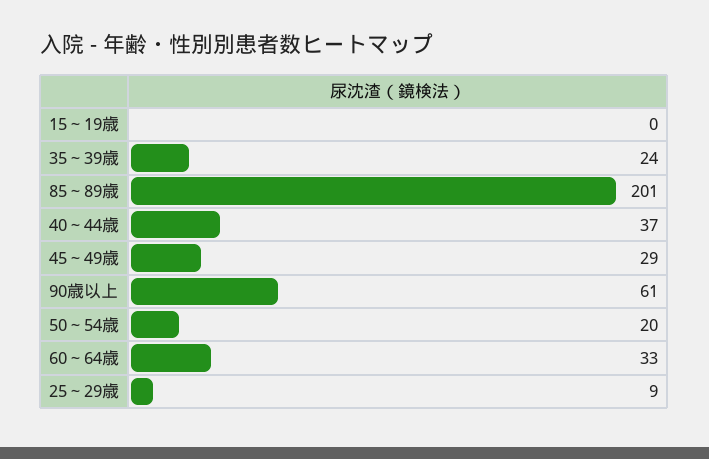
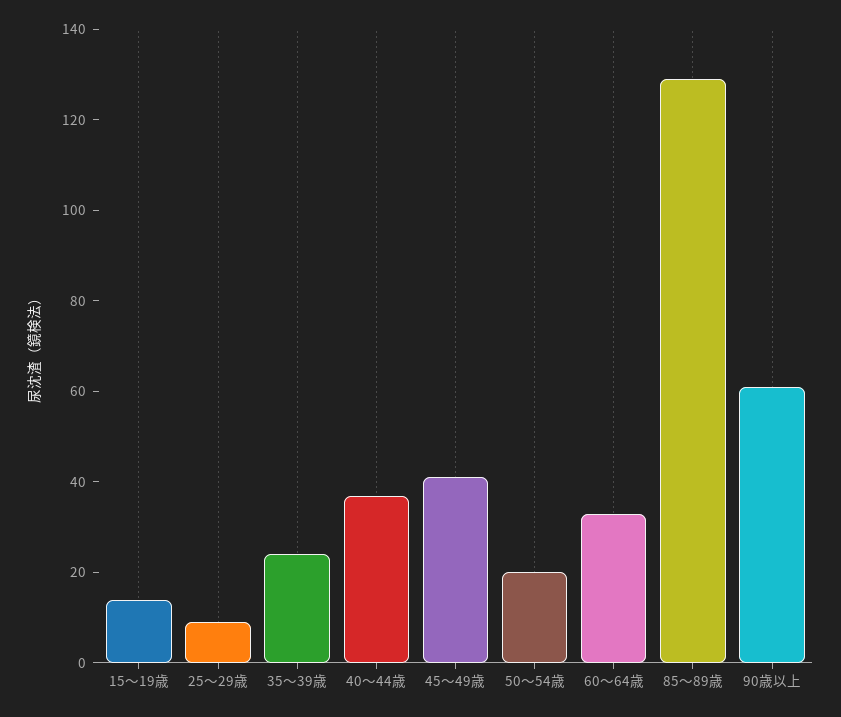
  {
-   "15～19歳": 0,
+   "15～19歳": 15,
    "35～39歳": 24,
-   "85～89歳": 201,
+   "85～89歳": 130,
    "40～44歳": 37,
-   "45～49歳": 29,
+   "45～49歳": 40,
    "90歳以上": 61,
    "50～54歳": 20,
    "60～64歳": 33,
    "25～29歳": 9
  }

